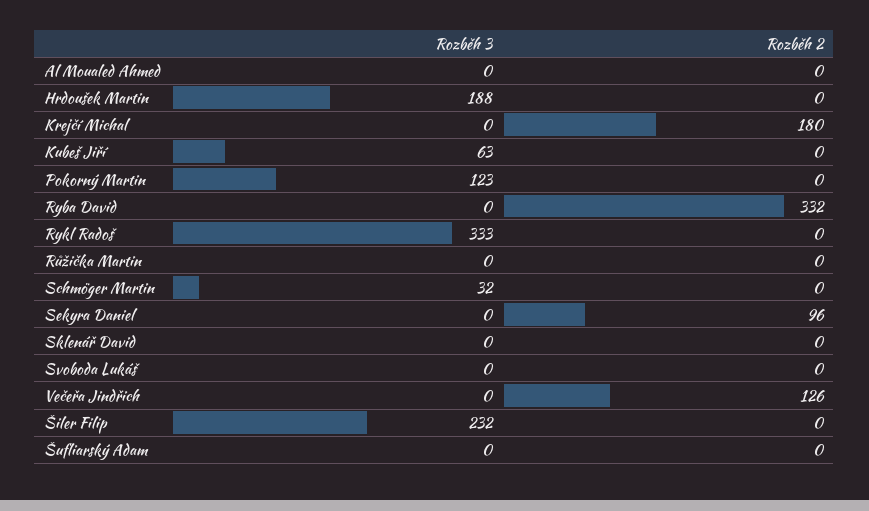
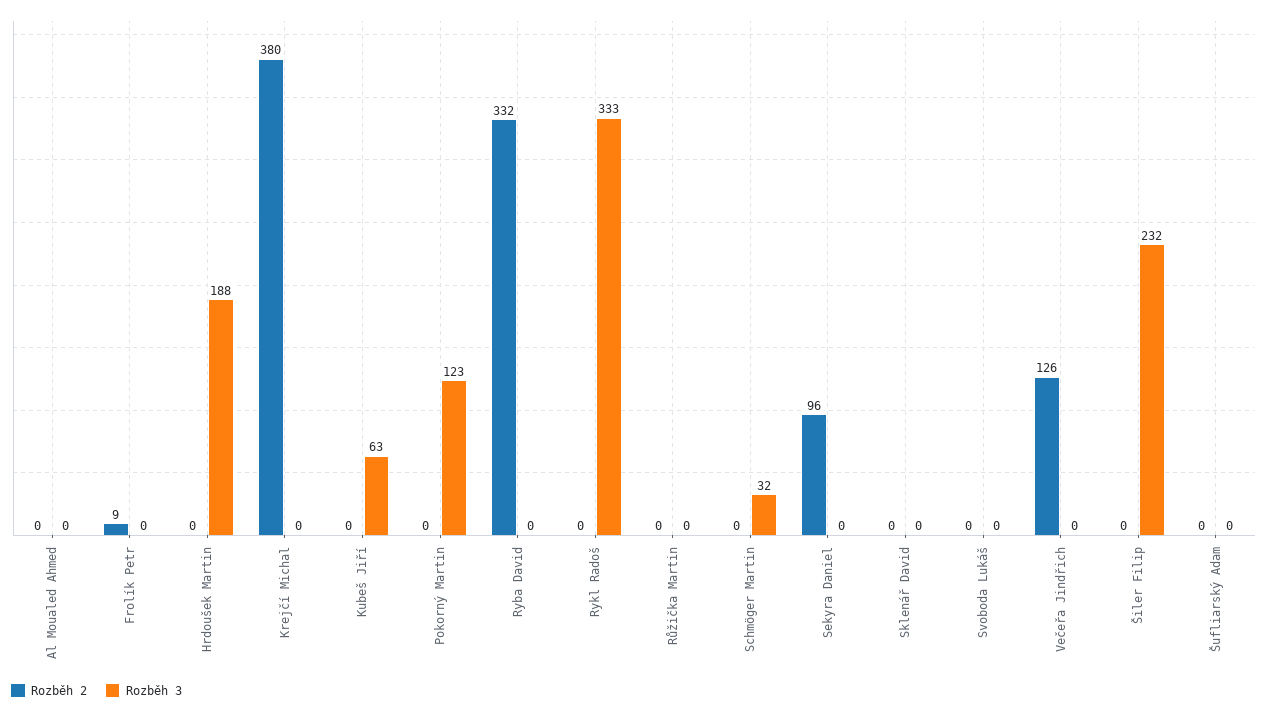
  {
    "Rozběh 3": {
      "Al Moualed Ahmed": 0,
      "Hrdoušek Martin": 188,
      "Krejčí Michal": 0,
      "Kubeš Jiří": 63,
      "Pokorný Martin": 123,
      "Ryba David": 0,
      "Rykl Radoš": 333,
      "Růžička Martin": 0,
      "Schmöger Martin": 32,
      "Sekyra Daniel": 0,
      "Sklenář David": 0,
      "Svoboda Lukáš": 0,
      "Večeřa Jindřich": 0,
      "Šiler Filip": 232,
-     "Šufliarský Adam": 0
+     "Šufliarský Adam": 0,
+     "Frolík Petr": 0
    },
    "Rozběh 2": {
      "Al Moualed Ahmed": 0,
      "Hrdoušek Martin": 0,
-     "Krejčí Michal": 180,
+     "Krejčí Michal": 380,
      "Kubeš Jiří": 0,
      "Pokorný Martin": 0,
      "Ryba David": 332,
      "Rykl Radoš": 0,
      "Růžička Martin": 0,
      "Schmöger Martin": 0,
      "Sekyra Daniel": 96,
      "Sklenář David": 0,
      "Svoboda Lukáš": 0,
      "Večeřa Jindřich": 126,
      "Šiler Filip": 0,
-     "Šufliarský Adam": 0
+     "Šufliarský Adam": 0,
+     "Frolík Petr": 9
    }
  }

